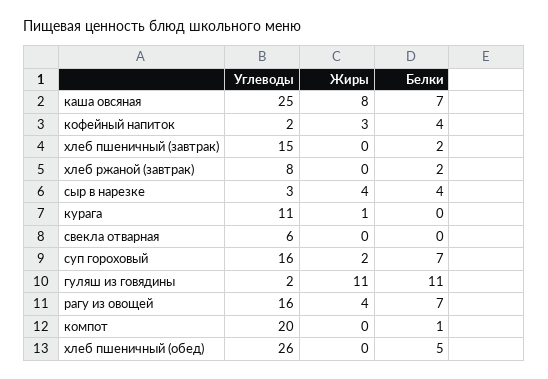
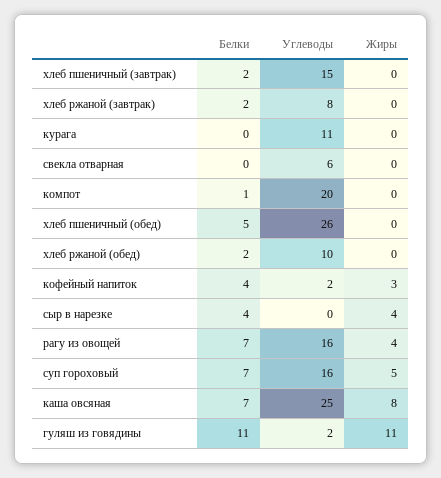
  {
    "Углеводы": {
      "каша овсяная": 25,
      "кофейный напиток": 2,
      "хлеб пшеничный (завтрак)": 15,
      "хлеб ржаной (завтрак)": 8,
-     "сыр в нарезке": 3,
+     "сыр в нарезке": 0,
      "курага": 11,
      "свекла отварная": 6,
      "суп гороховый": 16,
      "гуляш из говядины": 2,
      "рагу из овощей": 16,
      "компот": 20,
-     "хлеб пшеничный (обед)": 26
+     "хлеб пшеничный (обед)": 26,
+     "хлеб ржаной (обед)": 10
    },
    "Жиры": {
      "каша овсяная": 8,
      "кофейный напиток": 3,
      "хлеб пшеничный (завтрак)": 0,
      "хлеб ржаной (завтрак)": 0,
      "сыр в нарезке": 4,
-     "курага": 1,
+     "курага": 0,
      "свекла отварная": 0,
-     "суп гороховый": 2,
+     "суп гороховый": 5,
      "гуляш из говядины": 11,
      "рагу из овощей": 4,
      "компот": 0,
-     "хлеб пшеничный (обед)": 0
+     "хлеб пшеничный (обед)": 0,
+     "хлеб ржаной (обед)": 0
    },
    "Белки": {
      "каша овсяная": 7,
      "кофейный напиток": 4,
      "хлеб пшеничный (завтрак)": 2,
      "хлеб ржаной (завтрак)": 2,
      "сыр в нарезке": 4,
      "курага": 0,
      "свекла отварная": 0,
      "суп гороховый": 7,
      "гуляш из говядины": 11,
      "рагу из овощей": 7,
      "компот": 1,
-     "хлеб пшеничный (обед)": 5
+     "хлеб пшеничный (обед)": 5,
+     "хлеб ржаной (обед)": 2
    }
  }

